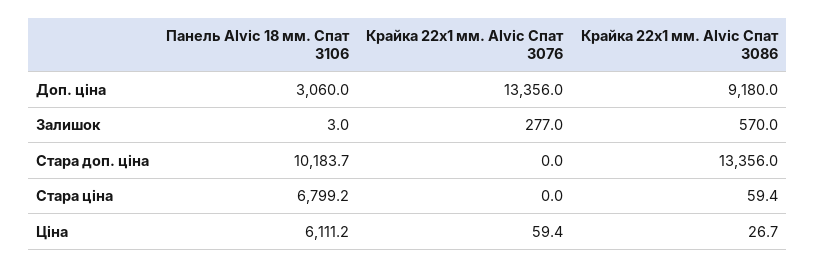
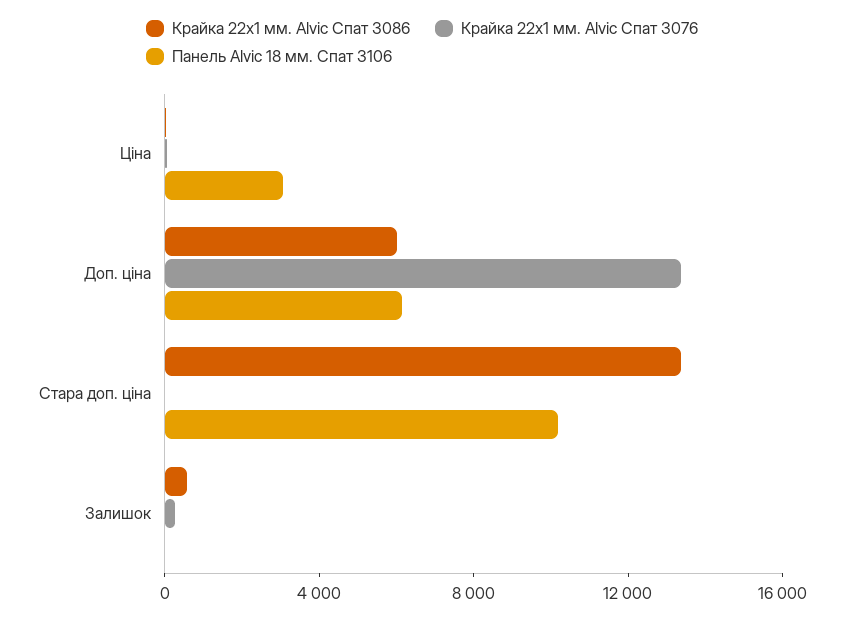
  {
    "Панель Alvic 18 мм. Спат 3106": {
-     "Доп. ціна": 3060,
+     "Доп. ціна": 6000,
      "Залишок": 3,
      "Стара доп. ціна": 10183.7,
-     "Стара ціна": 6799.2,
-     "Ціна": 6111.2
+     "Ціна": 3000
    },
    "Крайка 22x1 мм. Alvic Спат 3076": {
      "Доп. ціна": 13356,
      "Залишок": 277,
      "Стара доп. ціна": 0,
-     "Стара ціна": 0,
      "Ціна": 59.4
    },
    "Крайка 22x1 мм. Alvic Спат 3086": {
-     "Доп. ціна": 9180,
+     "Доп. ціна": 6000,
      "Залишок": 570,
      "Стара доп. ціна": 13356,
-     "Стара ціна": 59.4,
      "Ціна": 26.7
    }
  }

